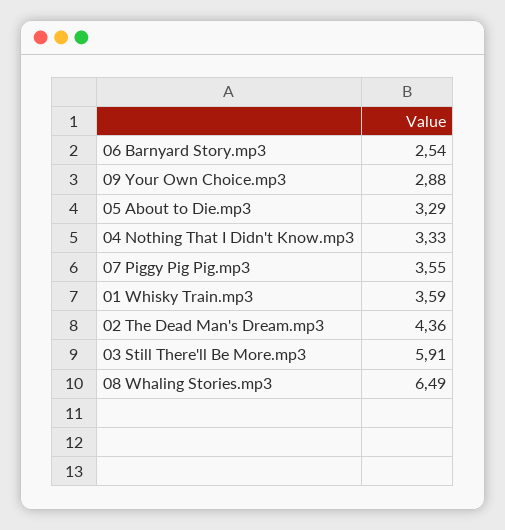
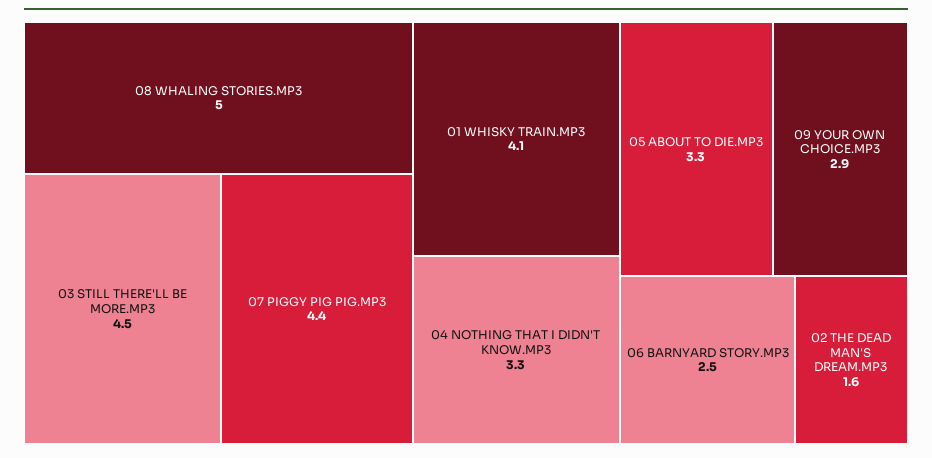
  {
    "06 Barnyard Story.mp3": 2.54,
    "09 Your Own Choice.mp3": 2.88,
    "05 About to Die.mp3": 3.29,
    "04 Nothing That I Didn't Know.mp3": 3.33,
-   "07 Piggy Pig Pig.mp3": 3.55,
+   "07 Piggy Pig Pig.mp3": 4.4,
-   "01 Whisky Train.mp3": 3.59,
+   "01 Whisky Train.mp3": 4.1,
-   "02 The Dead Man's Dream.mp3": 4.36,
+   "02 The Dead Man's Dream.mp3": 1.6,
-   "03 Still There'll Be More.mp3": 5.91,
+   "03 Still There'll Be More.mp3": 4.5,
-   "08 Whaling Stories.mp3": 6.49
+   "08 Whaling Stories.mp3": 5
  }

